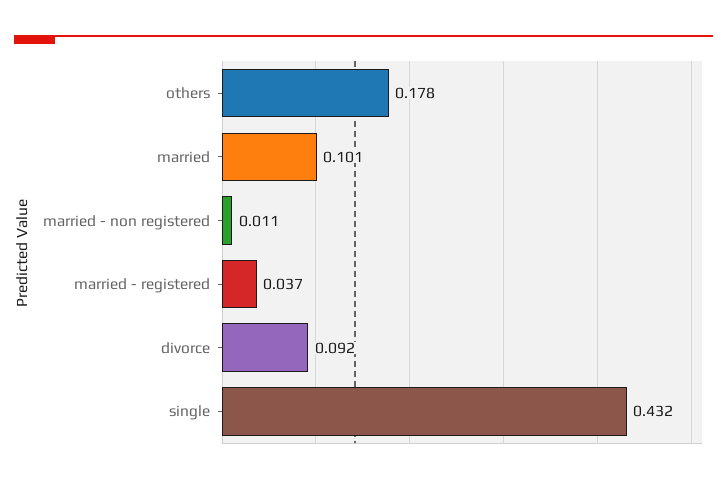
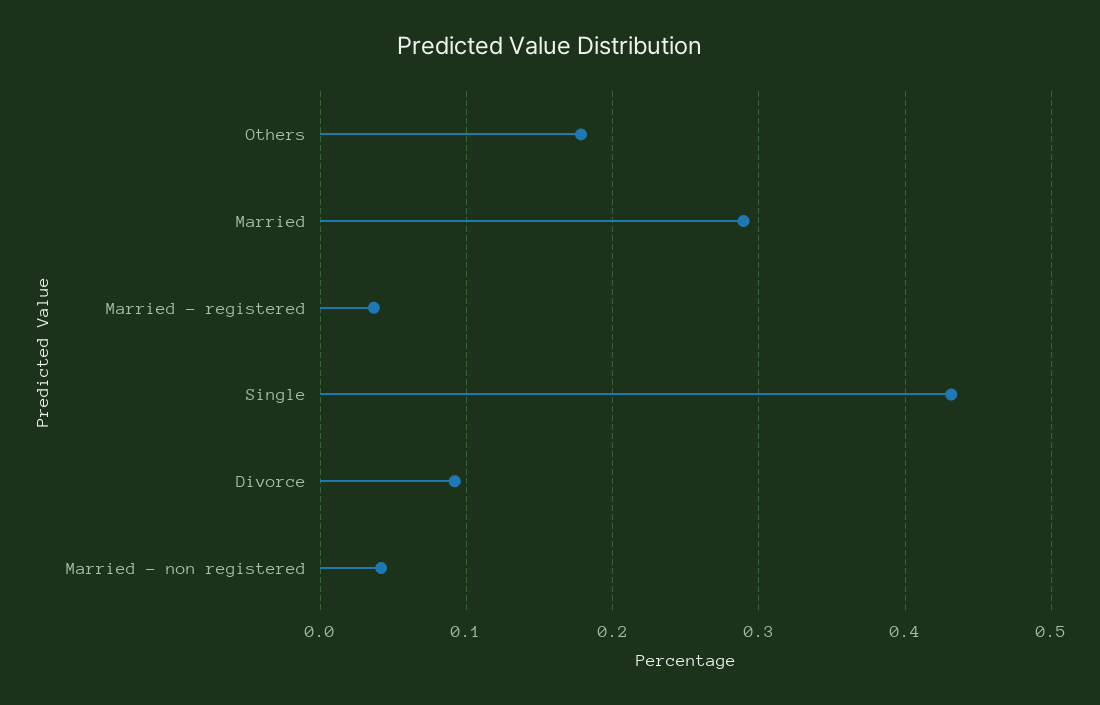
  {
    "others": 0.178,
-   "married": 0.101,
+   "married": 0.29,
-   "married - non registered": 0.011,
+   "married - non registered": 0.04,
    "married - registered": 0.037,
    "divorce": 0.092,
    "single": 0.432
  }

